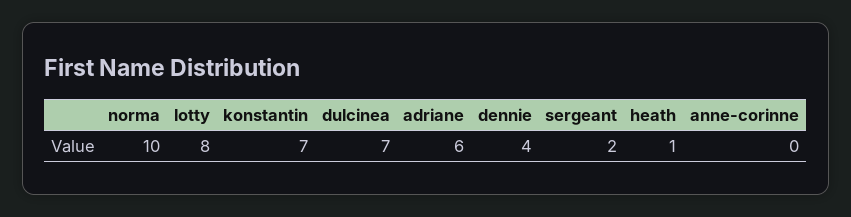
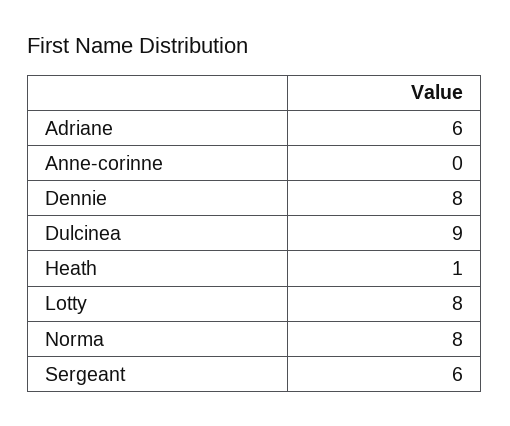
  {
-   "norma": 10,
+   "norma": 8,
    "lotty": 8,
-   "konstantin": 7,
-   "dulcinea": 7,
+   "dulcinea": 9,
    "adriane": 6,
-   "dennie": 4,
+   "dennie": 8,
-   "sergeant": 2,
+   "sergeant": 6,
    "heath": 1,
    "anne-corinne": 0
  }

